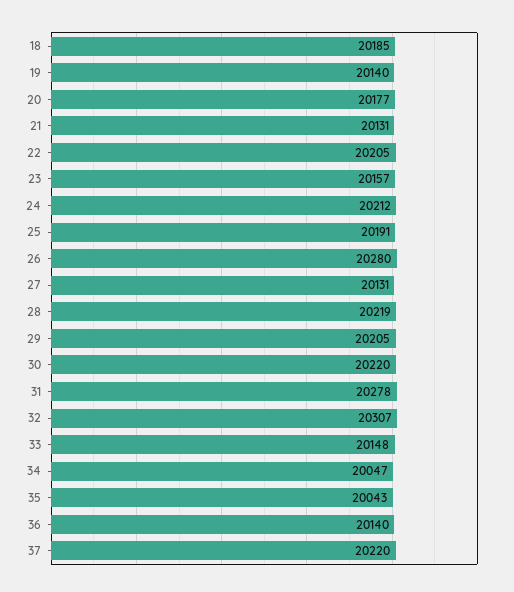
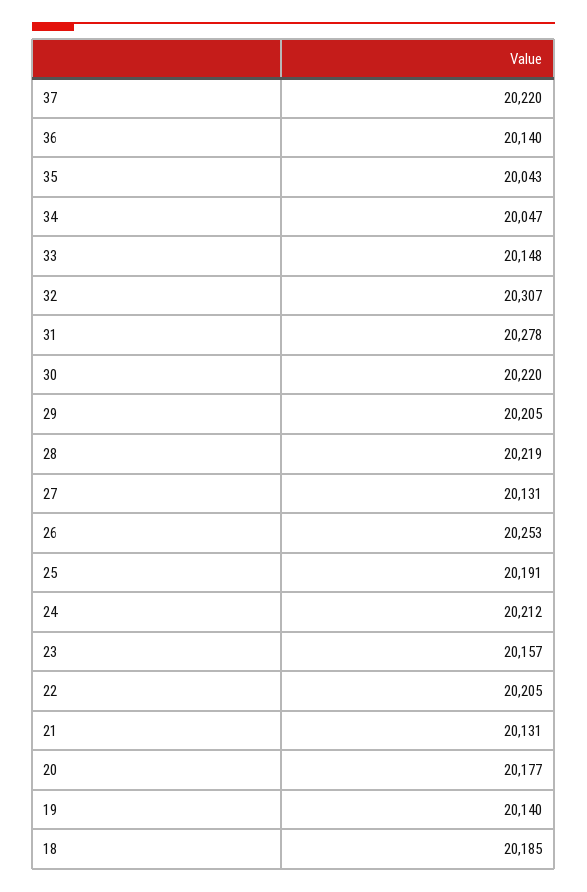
  {
    "18": 20185,
    "19": 20140,
    "20": 20177,
    "21": 20131,
    "22": 20205,
    "23": 20157,
    "24": 20212,
    "25": 20191,
-   "26": 20280,
+   "26": 20253,
    "27": 20131,
    "28": 20219,
    "29": 20205,
    "30": 20220,
    "31": 20278,
    "32": 20307,
    "33": 20148,
    "34": 20047,
    "35": 20043,
    "36": 20140,
    "37": 20220
  }

